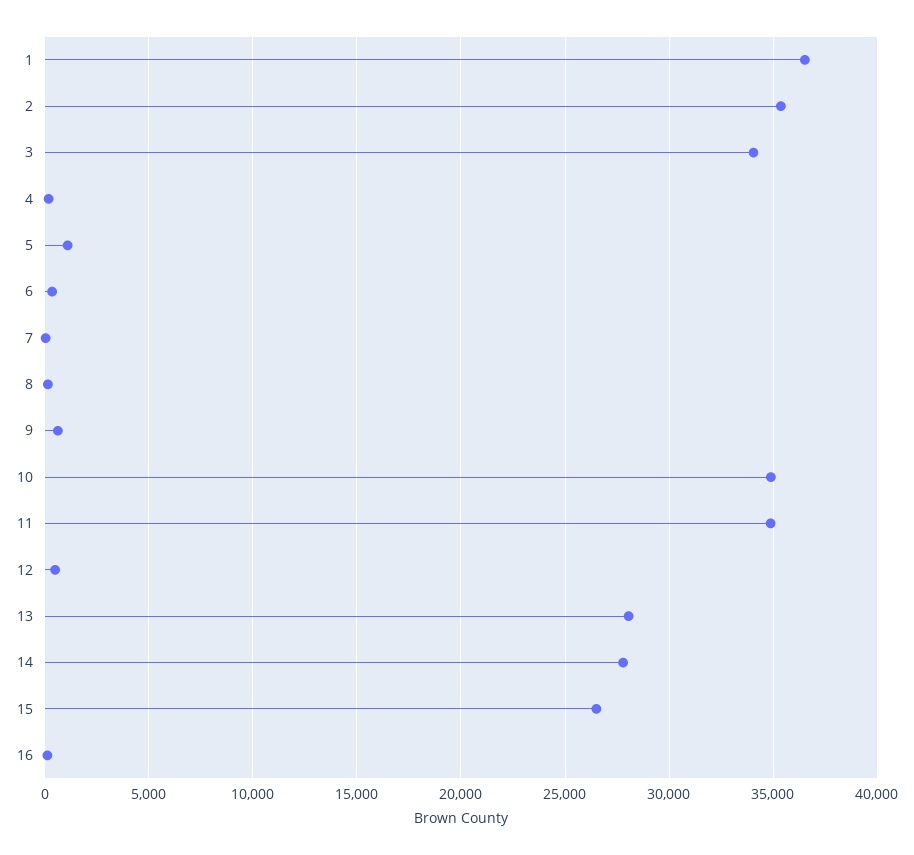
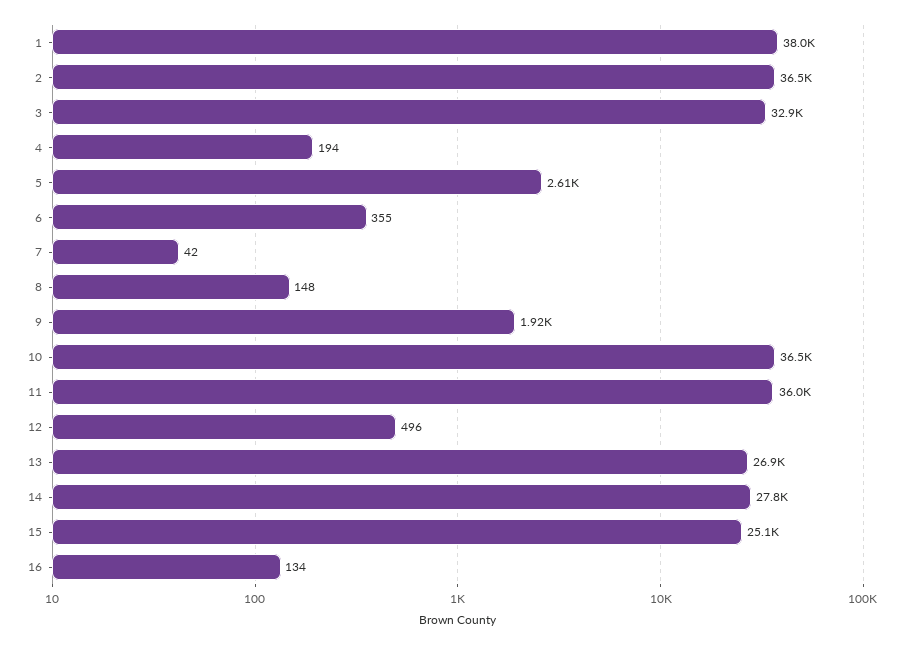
  {
-   "1": 36500,
+   "1": 38000,
-   "2": 35500,
+   "2": 36500,
-   "3": 34000,
+   "3": 32900,
    "4": 194,
-   "5": 1000,
+   "5": 2610,
    "6": 355,
    "7": 42,
    "8": 148,
-   "9": 500,
+   "9": 1920,
-   "10": 35000,
+   "10": 36500,
-   "11": 35000,
+   "11": 36000,
    "12": 496,
-   "13": 28000,
+   "13": 26900,
    "14": 27800,
-   "15": 26500,
+   "15": 25100,
    "16": 134
  }

